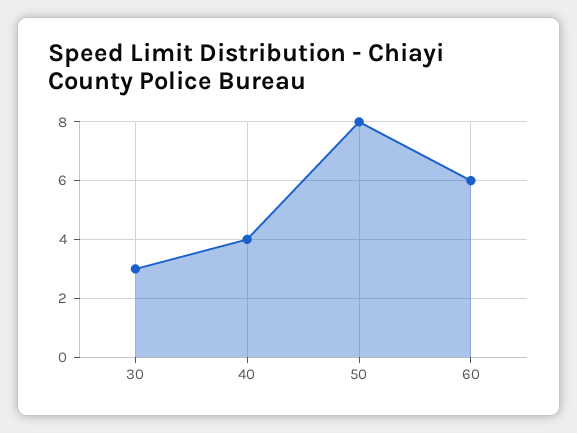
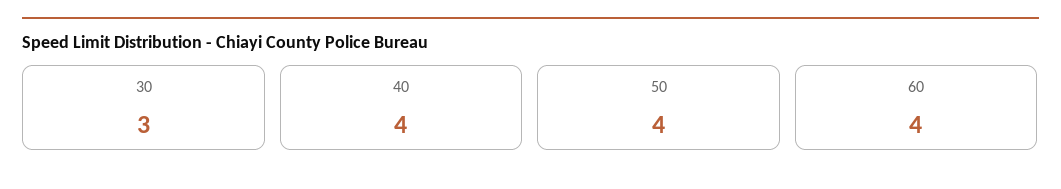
  {
    "30": 3,
    "40": 4,
-   "50": 8,
+   "50": 4,
-   "60": 6
+   "60": 4
  }

